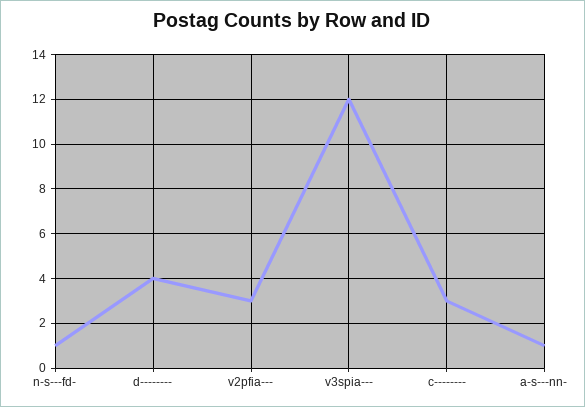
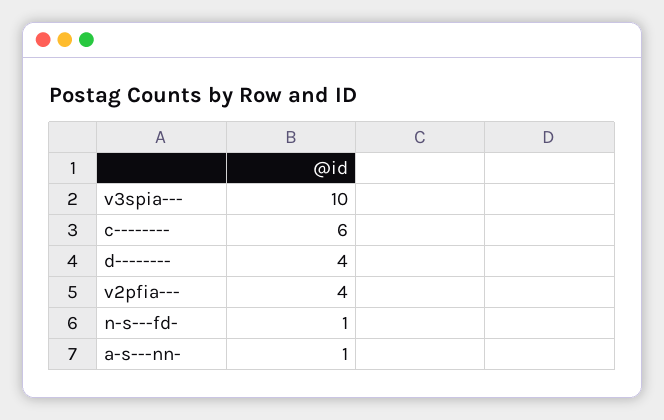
  {
    "n-s---fd-": 1,
    "d--------": 4,
-   "v2pfia---": 3,
+   "v2pfia---": 4,
-   "v3spia---": 12,
+   "v3spia---": 10,
-   "c--------": 3,
+   "c--------": 6,
    "a-s---nn-": 1
  }

